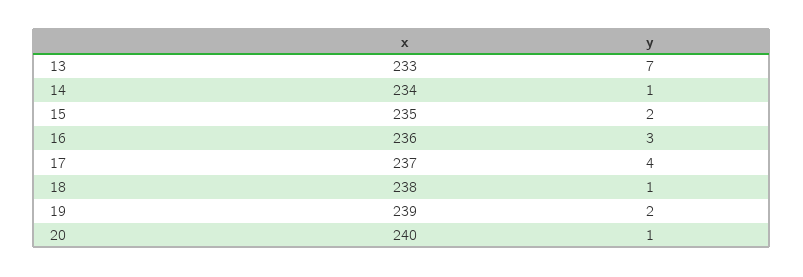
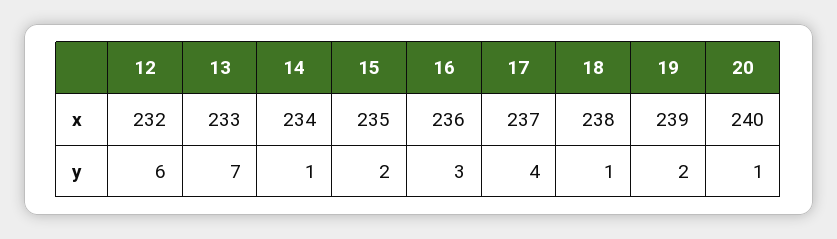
  {
    "x": {
      "13": 233,
      "14": 234,
      "15": 235,
      "16": 236,
      "17": 237,
      "18": 238,
      "19": 239,
-     "20": 240
+     "20": 240,
+     "12": 232
    },
    "y": {
      "13": 7,
      "14": 1,
      "15": 2,
      "16": 3,
      "17": 4,
      "18": 1,
      "19": 2,
-     "20": 1
+     "20": 1,
+     "12": 6
    }
  }

